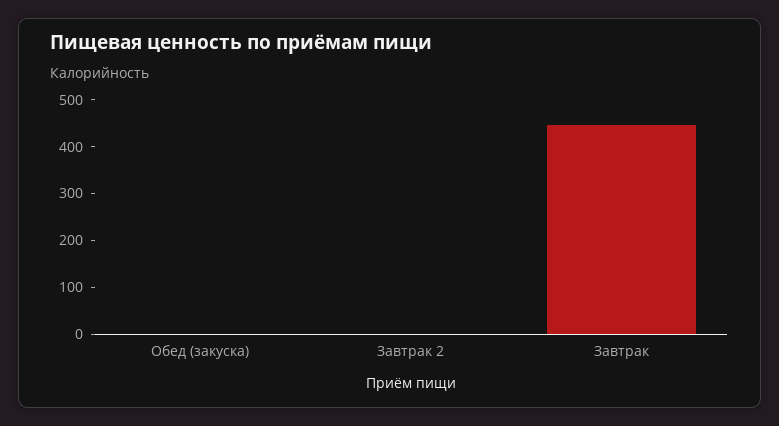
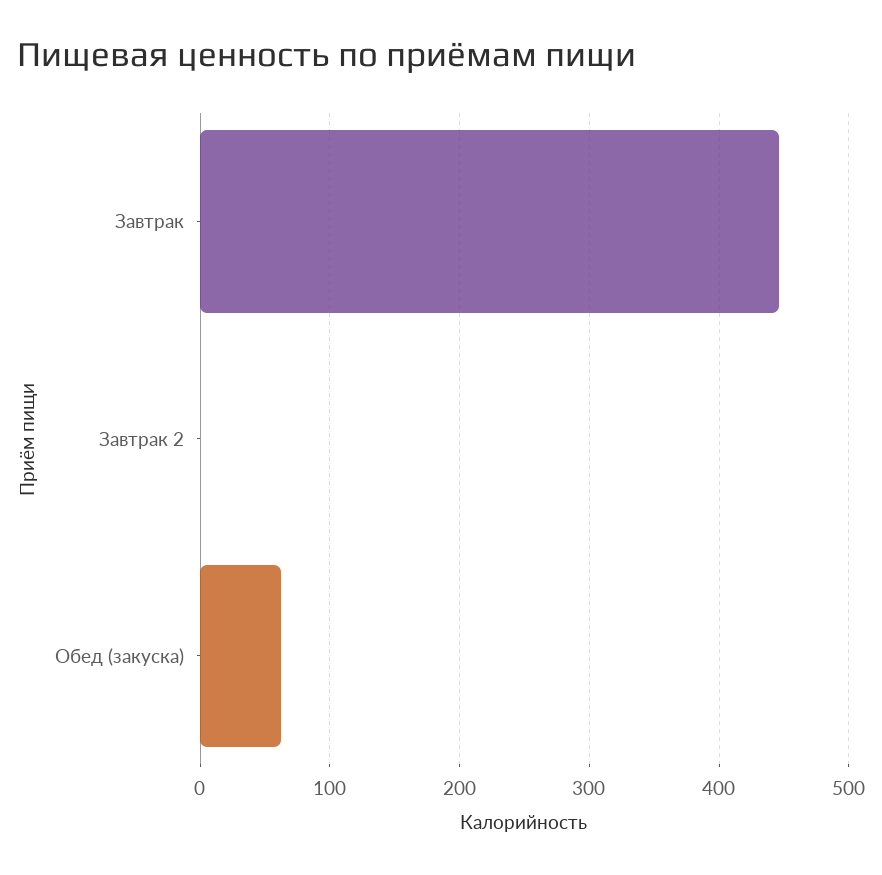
  {
-   "Обед (закуска)": 0,
+   "Обед (закуска)": 60,
    "Завтрак 2": 0,
    "Завтрак": 450
  }

